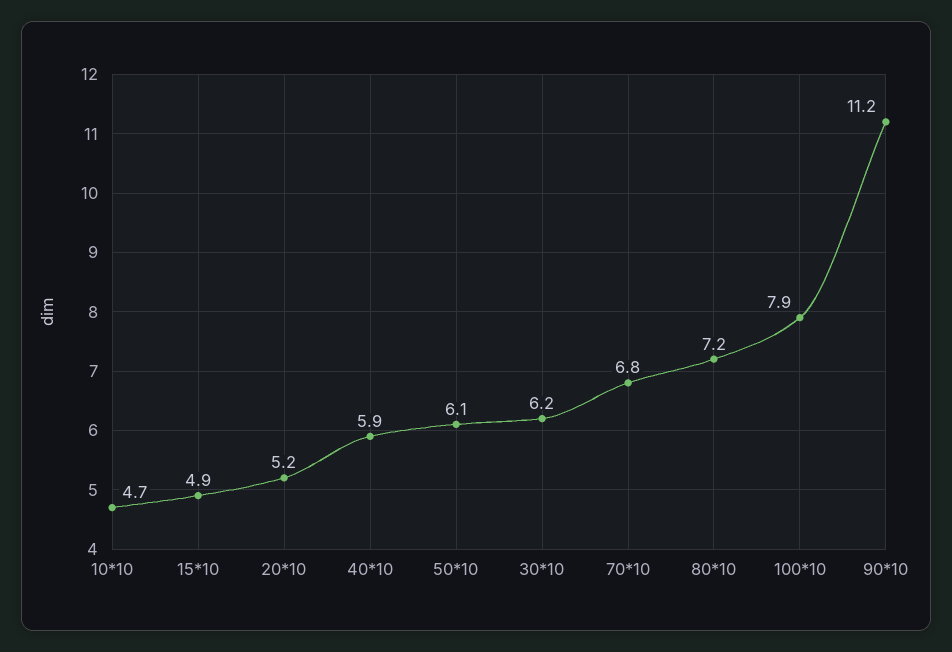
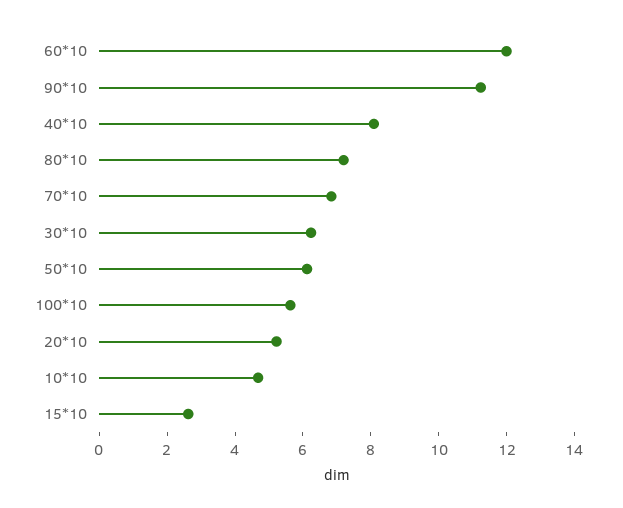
  {
    "10*10": 4.7,
-   "15*10": 4.9,
+   "15*10": 2.5,
    "20*10": 5.2,
-   "40*10": 5.9,
+   "40*10": 8,
    "50*10": 6.1,
    "30*10": 6.2,
    "70*10": 6.8,
    "80*10": 7.2,
-   "100*10": 7.9,
+   "100*10": 5.5,
-   "90*10": 11.2
+   "90*10": 11.2,
+   "60*10": 12
  }

